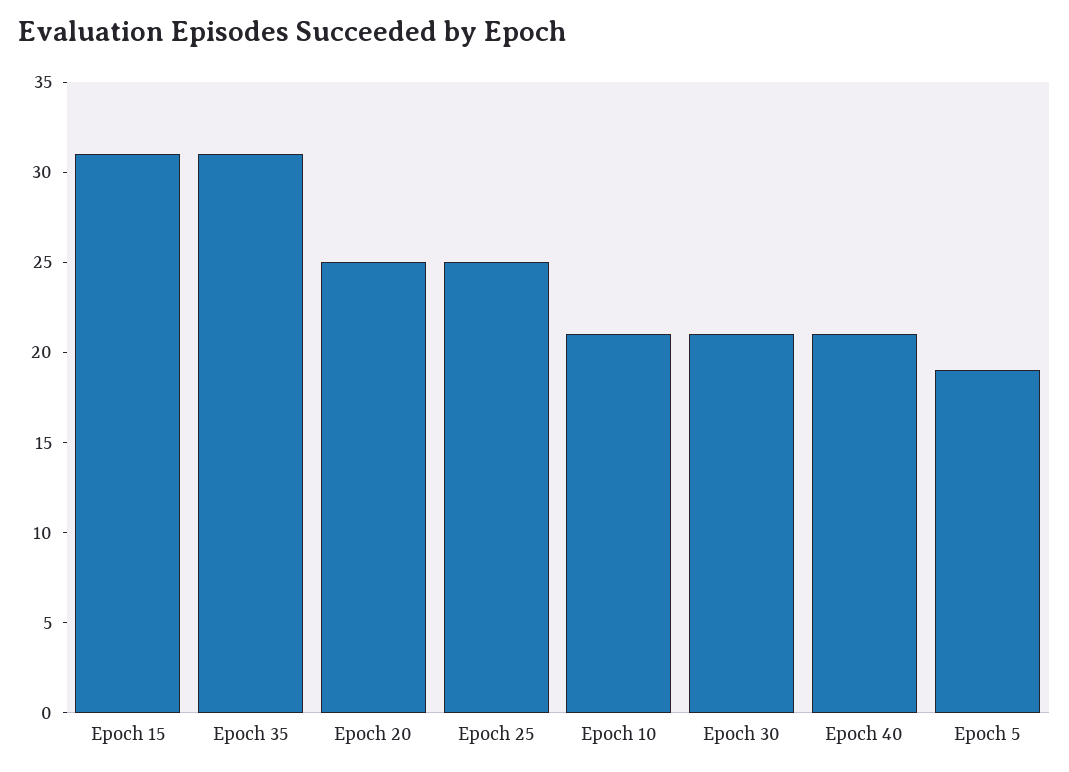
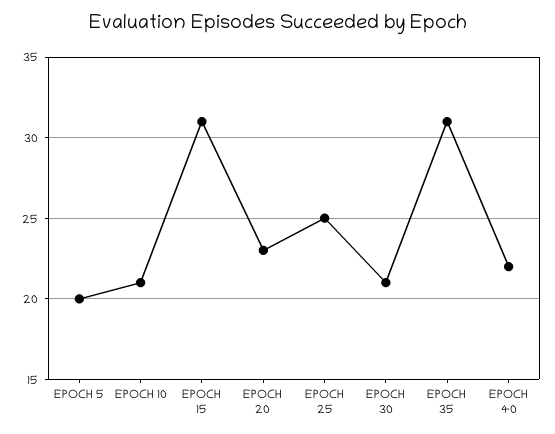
  {
    "Epoch 15": 31,
    "Epoch 35": 31,
-   "Epoch 20": 25,
+   "Epoch 20": 23,
    "Epoch 25": 25,
    "Epoch 10": 21,
    "Epoch 30": 21,
-   "Epoch 40": 21,
+   "Epoch 40": 22,
-   "Epoch 5": 19
+   "Epoch 5": 20
  }

